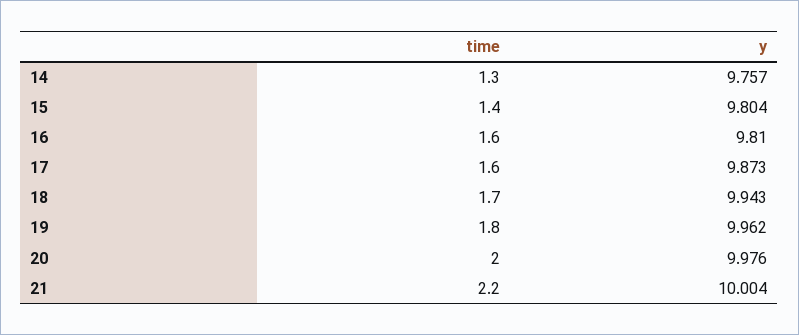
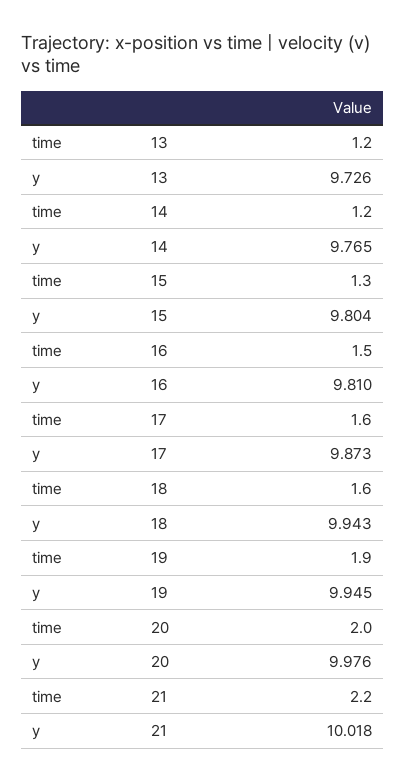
  {
    "time": {
-     "14": 1.3,
+     "14": 1.2,
-     "15": 1.4,
+     "15": 1.3,
-     "16": 1.6,
+     "16": 1.5,
      "17": 1.6,
-     "18": 1.7,
+     "18": 1.6,
-     "19": 1.8,
+     "19": 1.9,
      "20": 2,
-     "21": 2.2
+     "21": 2.2,
+     "13": 1.2
    },
    "y": {
-     "14": 9.757,
+     "14": 9.765,
      "15": 9.804,
      "16": 9.81,
      "17": 9.873,
      "18": 9.943,
-     "19": 9.962,
+     "19": 9.945,
      "20": 9.976,
-     "21": 10.004
+     "21": 10.018,
+     "13": 9.726
    }
  }

